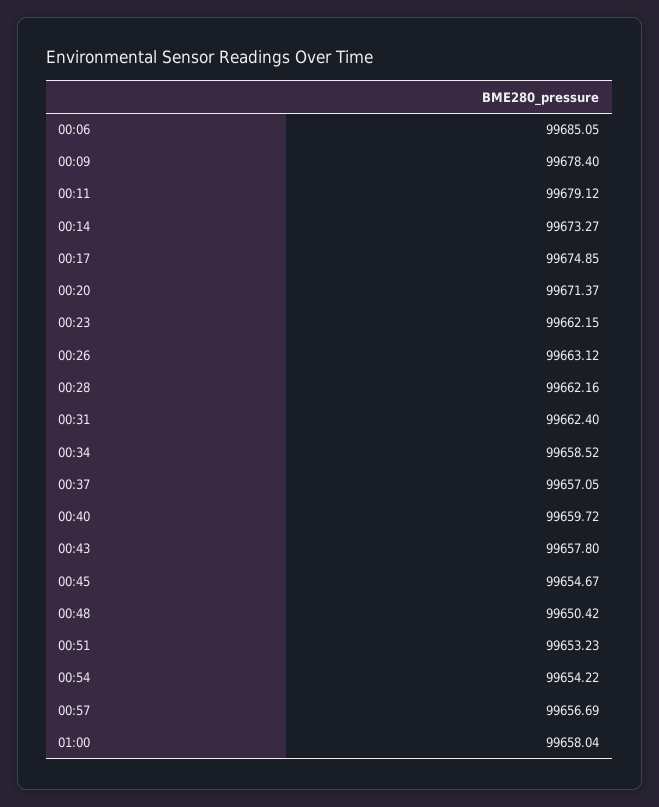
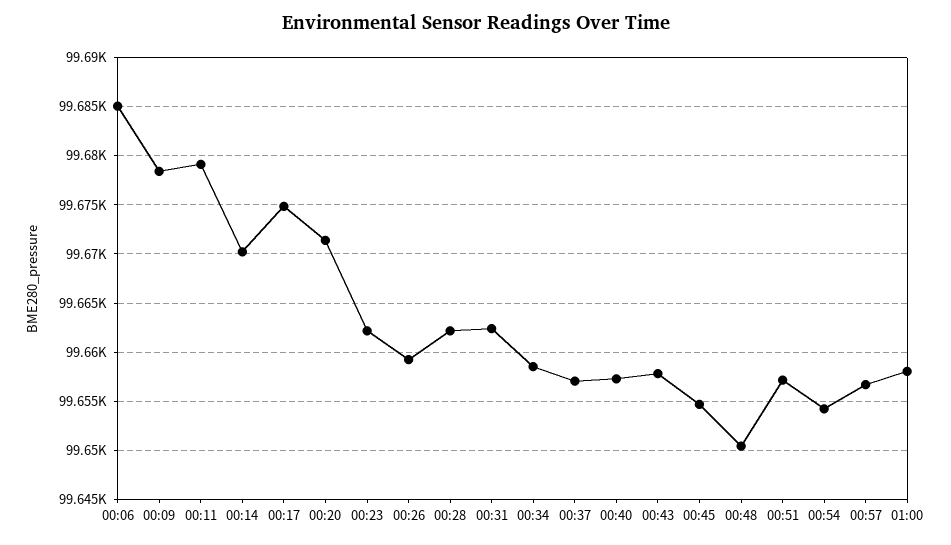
  {
    "00:06": 99685.05,
    "00:09": 99678.4,
    "00:11": 99679.12,
-   "00:14": 99673.27,
+   "00:14": 99670,
    "00:17": 99674.85,
    "00:20": 99671.37,
    "00:23": 99662.15,
-   "00:26": 99663.12,
+   "00:26": 99659,
    "00:28": 99662.16,
    "00:31": 99662.4,
    "00:34": 99658.52,
    "00:37": 99657.05,
-   "00:40": 99659.72,
+   "00:40": 99657,
    "00:43": 99657.8,
    "00:45": 99654.67,
    "00:48": 99650.42,
-   "00:51": 99653.23,
+   "00:51": 99657,
    "00:54": 99654.22,
    "00:57": 99656.69,
    "01:00": 99658.04
  }

